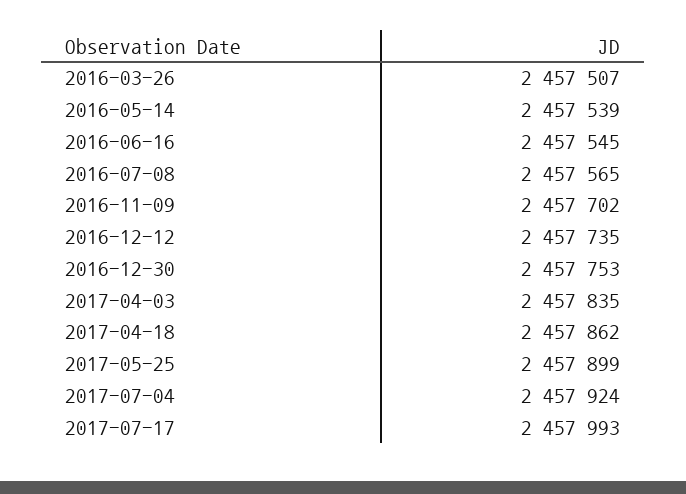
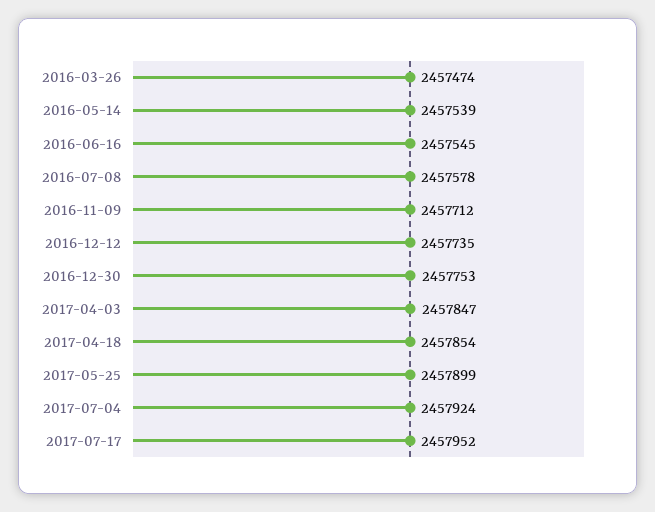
  {
-   "2016-03-26": 2457507,
+   "2016-03-26": 2457474,
    "2016-05-14": 2457539,
    "2016-06-16": 2457545,
-   "2016-07-08": 2457565,
+   "2016-07-08": 2457578,
-   "2016-11-09": 2457702,
+   "2016-11-09": 2457712,
    "2016-12-12": 2457735,
    "2016-12-30": 2457753,
-   "2017-04-03": 2457835,
+   "2017-04-03": 2457847,
-   "2017-04-18": 2457862,
+   "2017-04-18": 2457854,
    "2017-05-25": 2457899,
    "2017-07-04": 2457924,
-   "2017-07-17": 2457993
+   "2017-07-17": 2457952
  }

